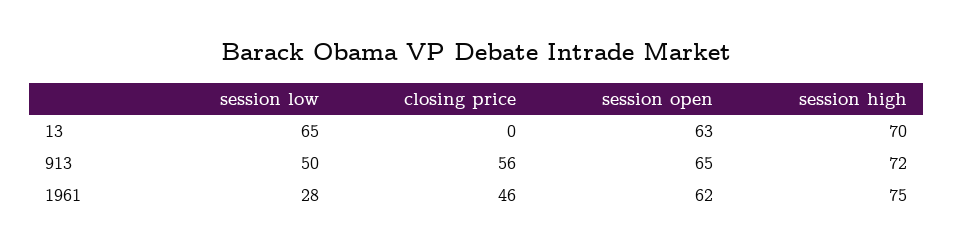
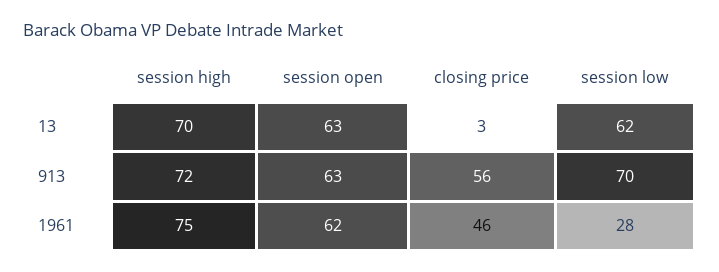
  {
    "session low": {
-     "13": 65,
+     "13": 62,
-     "913": 50,
+     "913": 70,
      "1961": 28
    },
    "closing price": {
-     "13": 0,
+     "13": 3,
      "913": 56,
      "1961": 46
    },
    "session open": {
      "13": 63,
-     "913": 65,
+     "913": 63,
      "1961": 62
    },
    "session high": {
      "13": 70,
      "913": 72,
      "1961": 75
    }
  }

